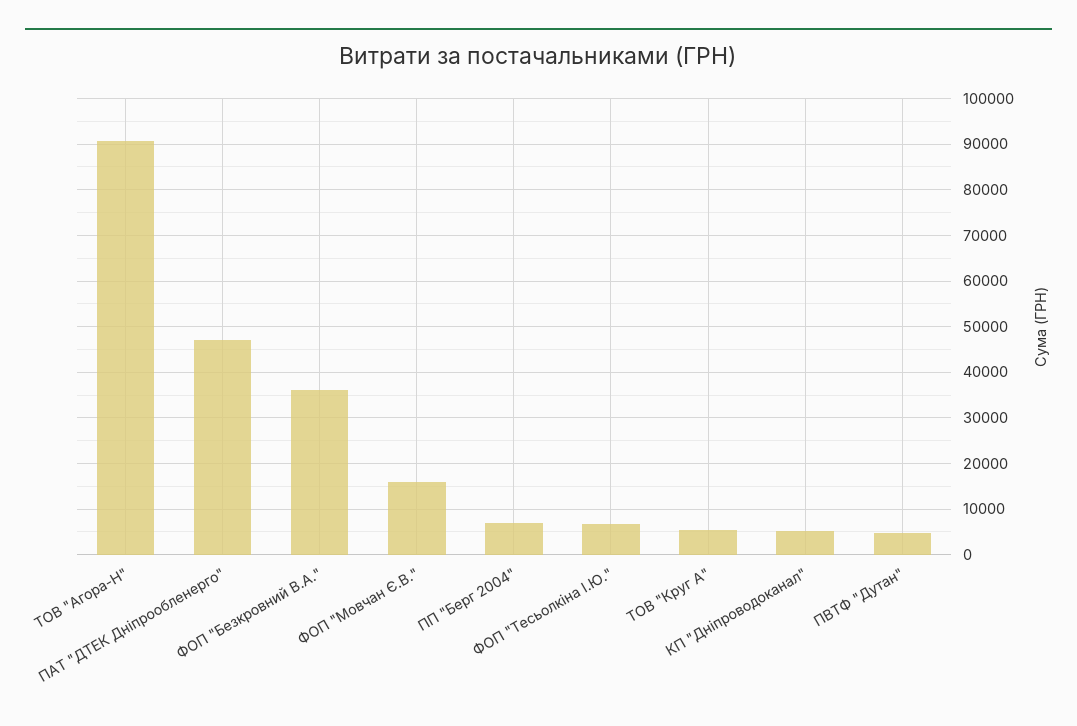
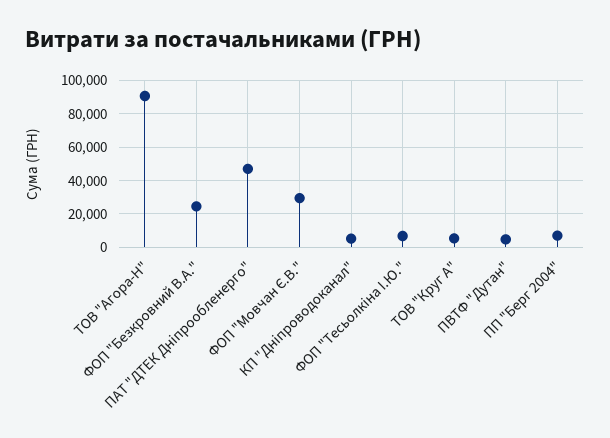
  {
    "ТОВ \"Агора-Н\"": 90000,
    "ПАТ \"ДТЕК Дніпрообленерго\"": 48000,
-   "ФОП \"Безкровний В.А.\"": 36000,
+   "ФОП \"Безкровний В.А.\"": 25000,
-   "ФОП \"Мовчан Є.В.\"": 16000,
+   "ФОП \"Мовчан Є.В.\"": 30000,
    "ПП \"Берг 2004\"": 6000,
    "ФОП \"Тесьолкіна І.Ю.\"": 6000,
    "ТОВ \"Круг А\"": 6000,
    "КП \"Дніпроводоканал\"": 6000,
    "ПВТФ \"Дутан\"": 4000
  }

